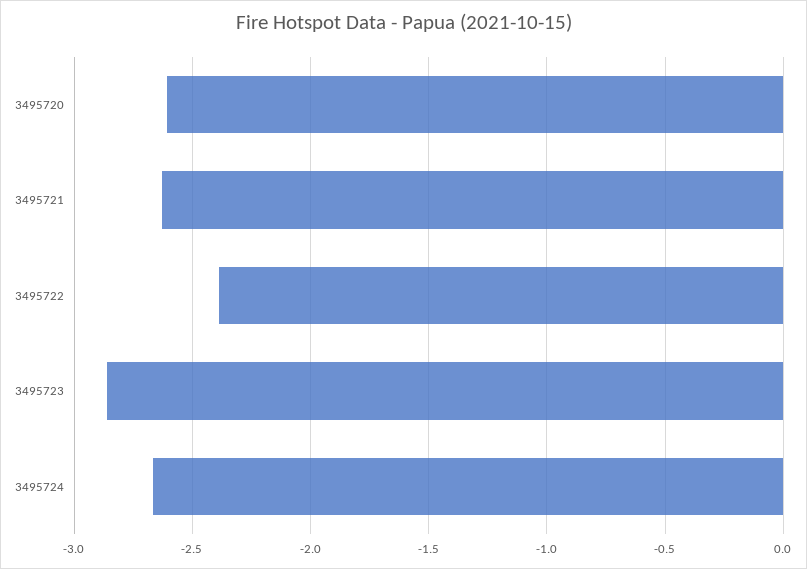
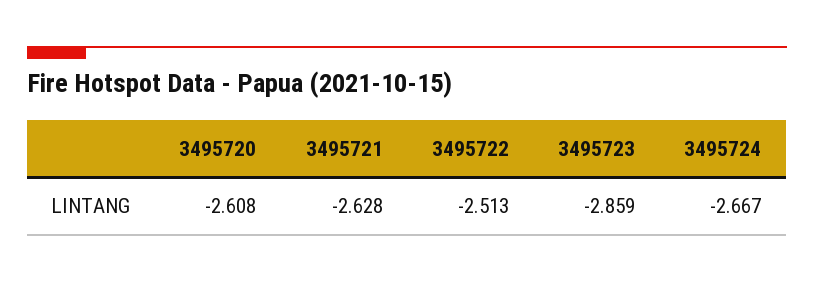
  {
    "3495720": -2.608,
    "3495721": -2.628,
-   "3495722": -2.4,
+   "3495722": -2.513,
    "3495723": -2.859,
    "3495724": -2.667
  }

